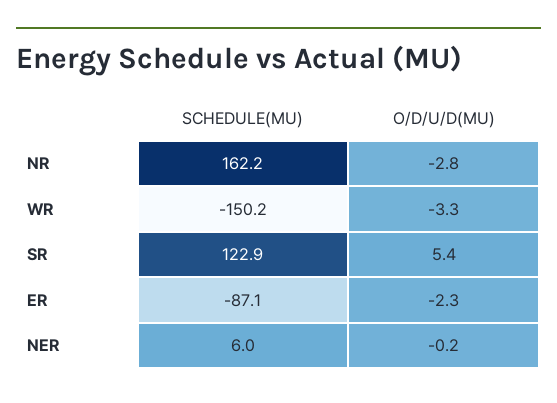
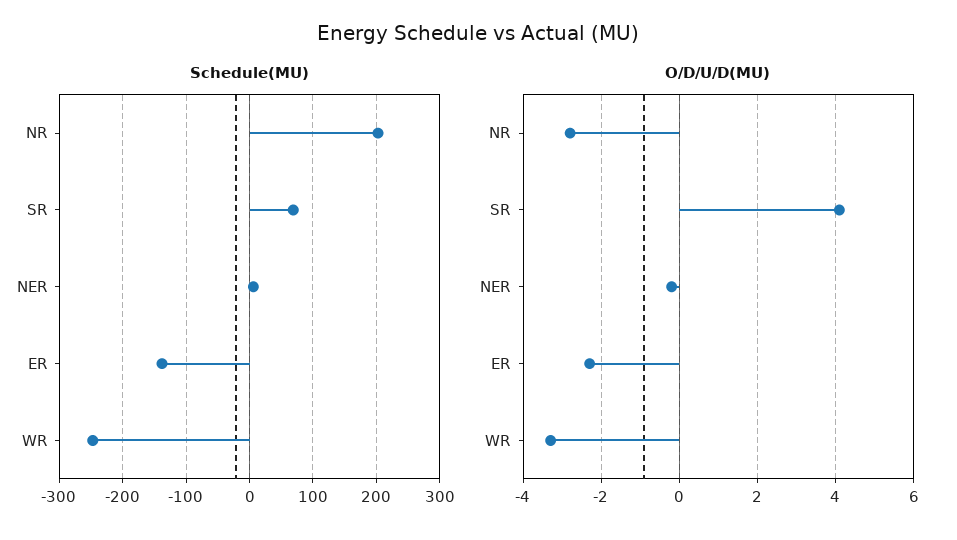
  {
    "SCHEDULE(MU)": {
-     "NR": 162.2,
+     "NR": 200,
-     "WR": -150.2,
+     "WR": -250,
-     "SR": 122.9,
+     "SR": 70,
-     "ER": -87.1,
+     "ER": -140,
      "NER": 6
    },
    "O/D/U/D(MU)": {
      "NR": -2.8,
      "WR": -3.3,
-     "SR": 5.4,
+     "SR": 4,
      "ER": -2.3,
      "NER": -0.2
    }
  }

